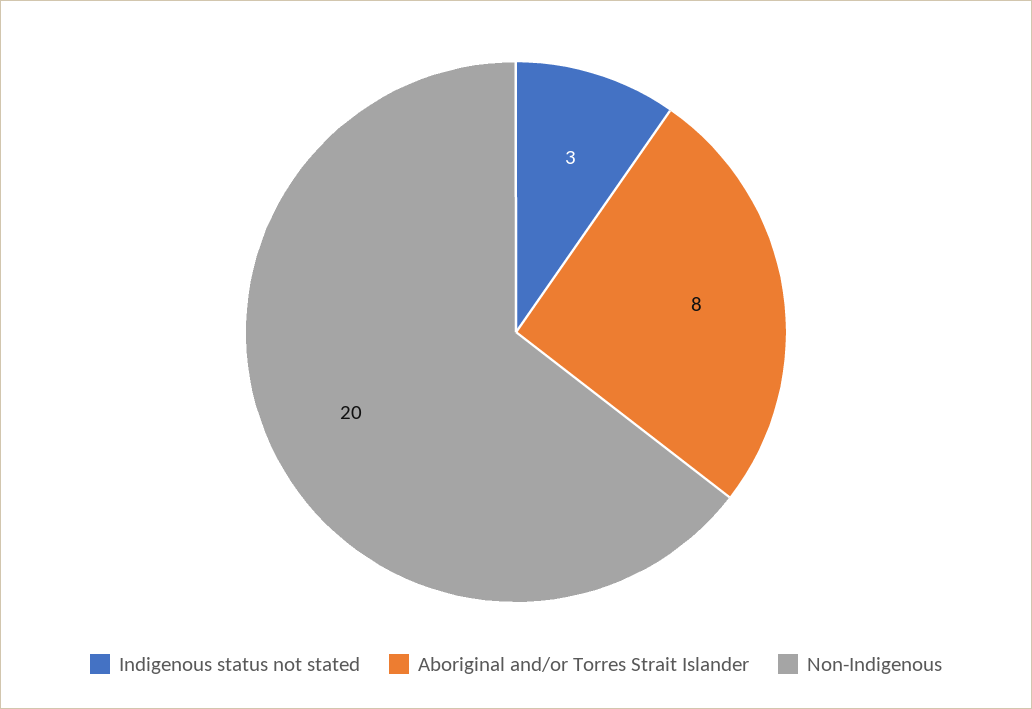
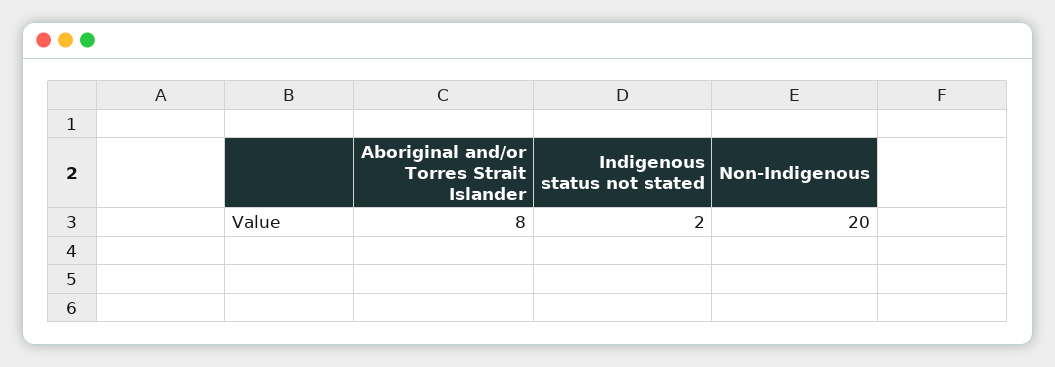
  {
-   "Indigenous status not stated": 3,
+   "Indigenous status not stated": 2,
    "Aboriginal and/or Torres Strait Islander": 8,
    "Non-Indigenous": 20
  }

